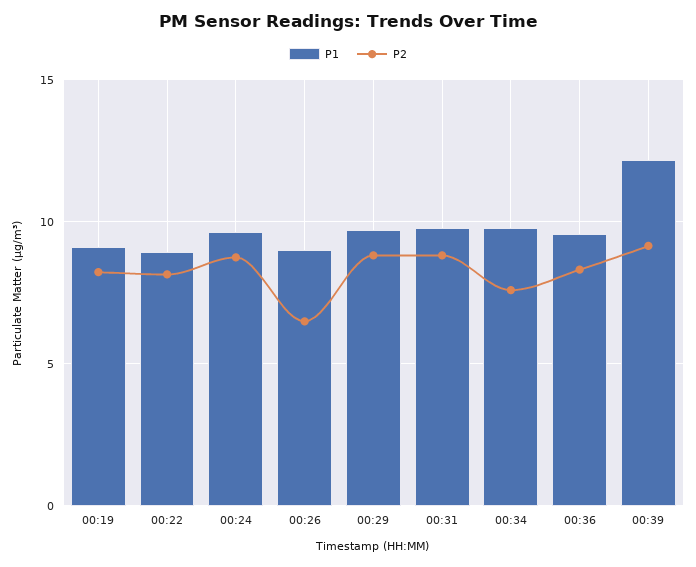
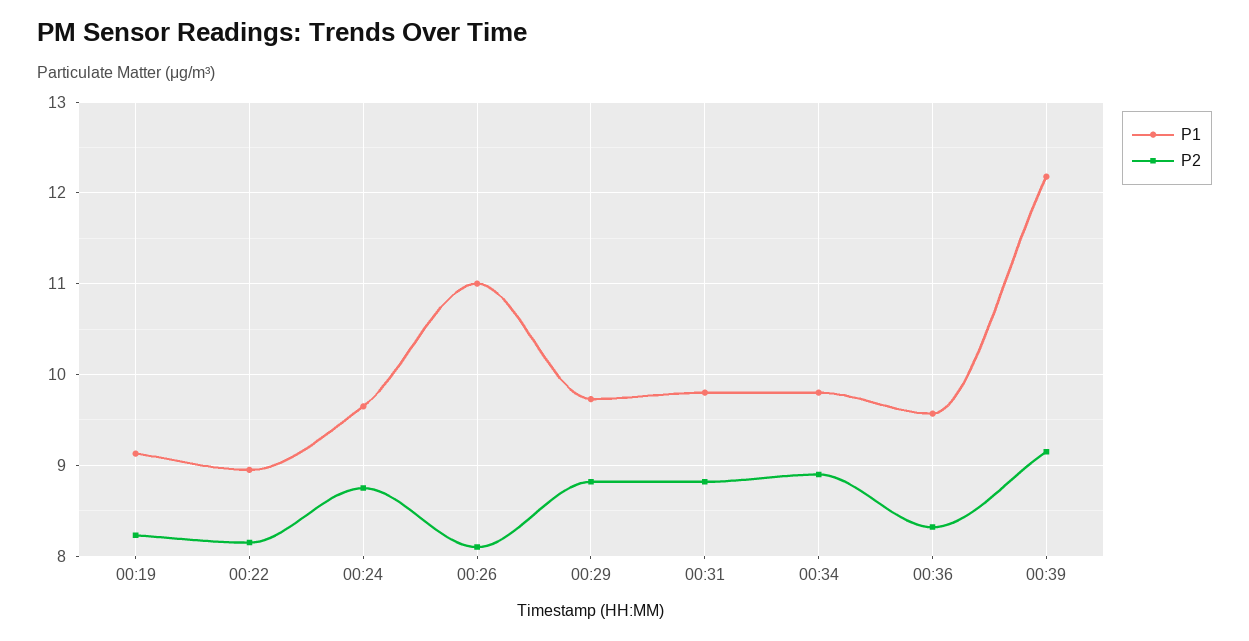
  {
    "P1": {
      "00:19": 9.1,
      "00:22": 9,
      "00:24": 9.7,
-     "00:26": 9,
+     "00:26": 11,
      "00:29": 9.7,
      "00:31": 9.8,
      "00:34": 9.8,
      "00:36": 9.6,
      "00:39": 12.2
    },
    "P2": {
      "00:19": 8.2,
      "00:22": 8.2,
      "00:24": 8.8,
-     "00:26": 6.5,
+     "00:26": 8.1,
      "00:29": 8.8,
      "00:31": 8.8,
-     "00:34": 7.5,
+     "00:34": 8.9,
      "00:36": 8.3,
      "00:39": 9.2
    }
  }

